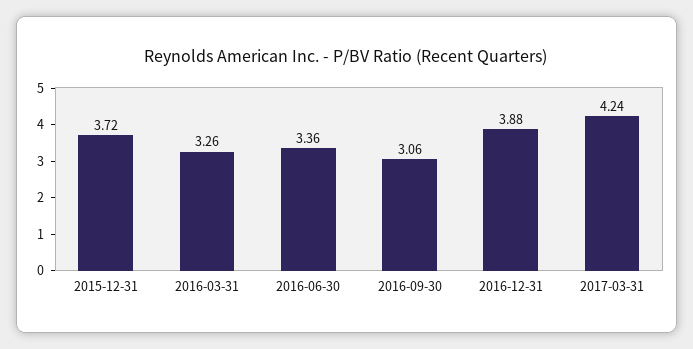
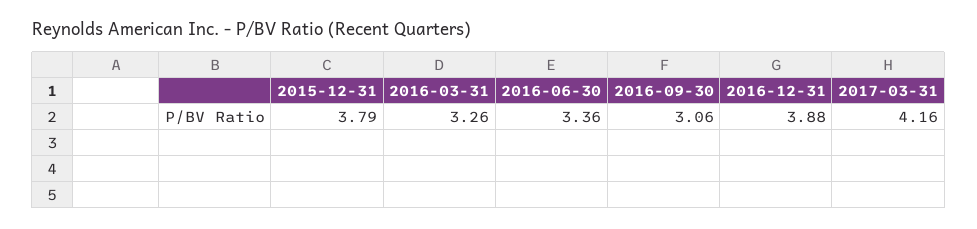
  {
-   "2015-12-31": 3.72,
+   "2015-12-31": 3.79,
    "2016-03-31": 3.26,
    "2016-06-30": 3.36,
    "2016-09-30": 3.06,
    "2016-12-31": 3.88,
-   "2017-03-31": 4.24
+   "2017-03-31": 4.16
  }

